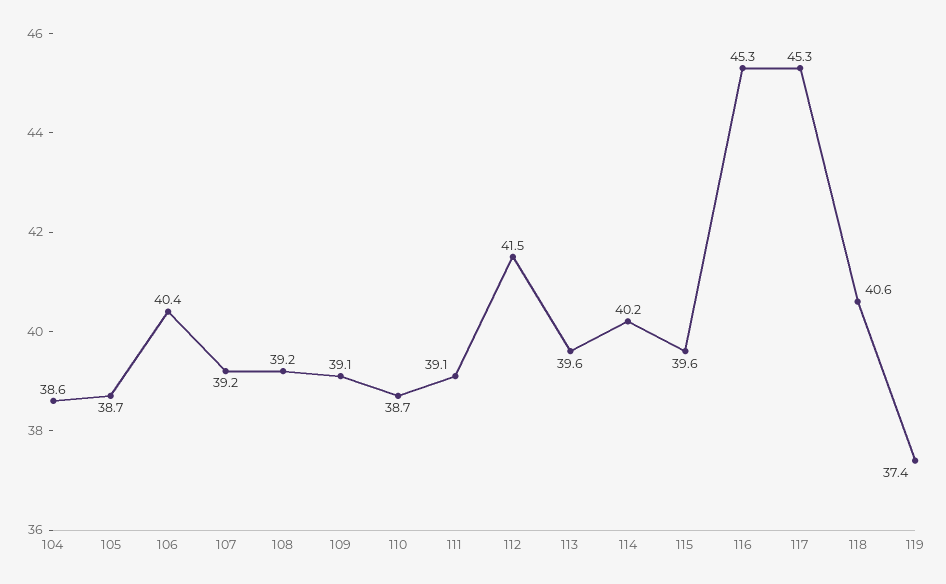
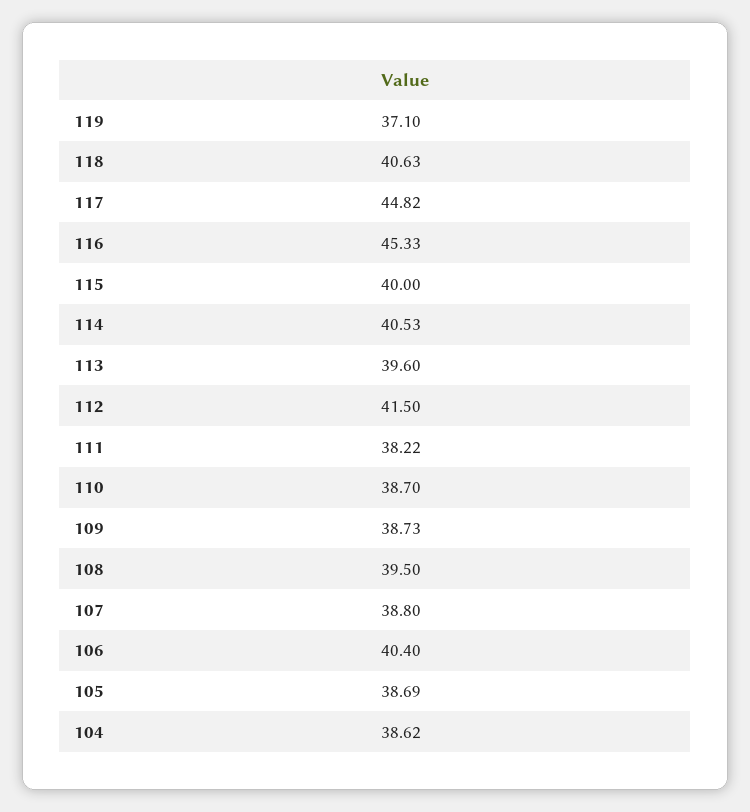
  {
    "104": 38.62,
    "105": 38.69,
    "106": 40.4,
-   "107": 39.2,
+   "107": 38.8,
-   "108": 39.2,
+   "108": 39.5,
-   "109": 39.1,
+   "109": 38.73,
    "110": 38.7,
-   "111": 39.1,
+   "111": 38.22,
    "112": 41.5,
    "113": 39.6,
-   "114": 40.2,
+   "114": 40.53,
-   "115": 39.6,
+   "115": 40,
    "116": 45.33,
-   "117": 45.3,
+   "117": 44.82,
    "118": 40.63,
-   "119": 37.4
+   "119": 37.1
  }

